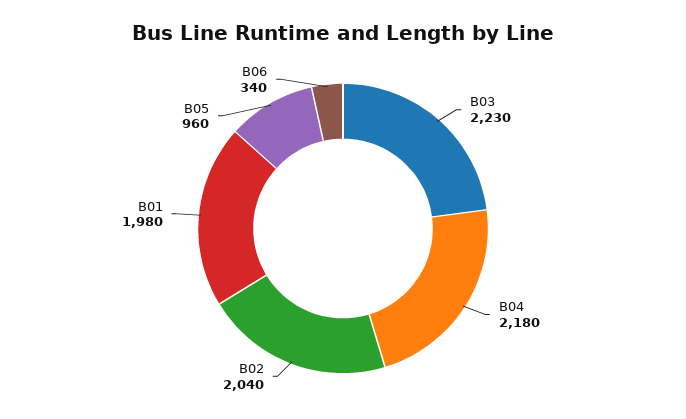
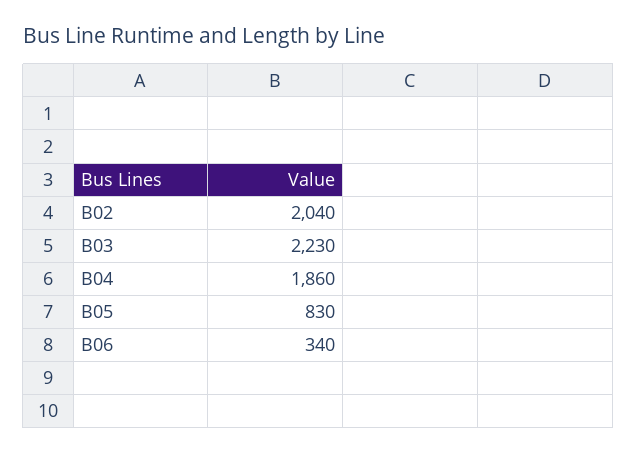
  {
    "B03": 2230,
-   "B04": 2180,
+   "B04": 1860,
    "B02": 2040,
-   "B01": 1980,
-   "B05": 960,
+   "B05": 830,
    "B06": 340
  }

